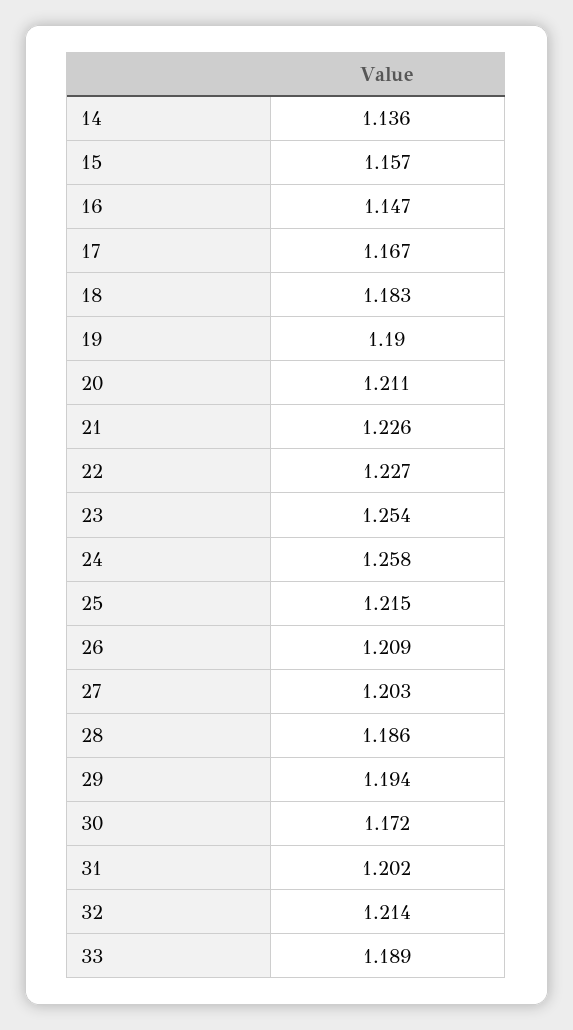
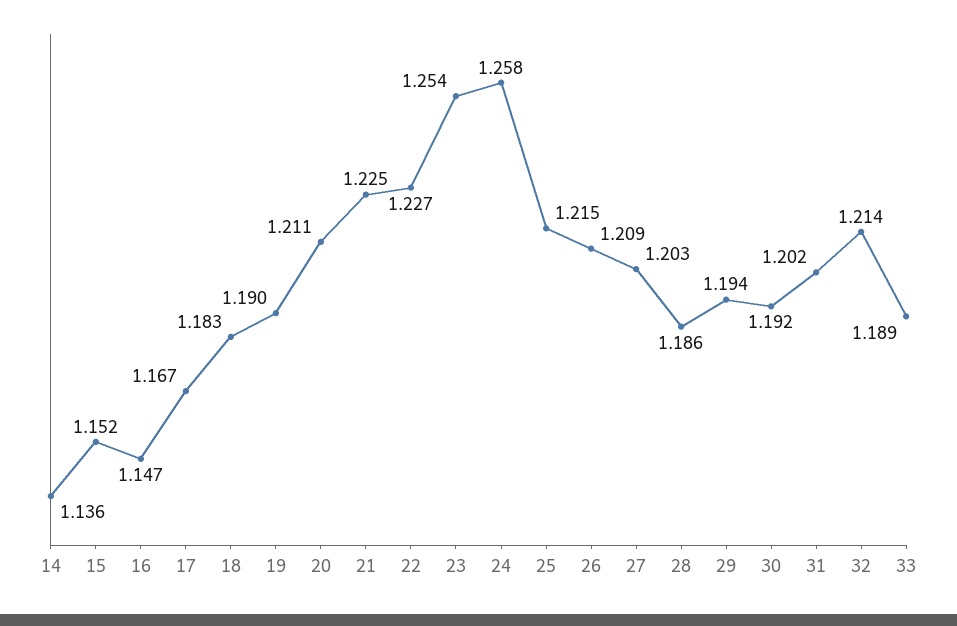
  {
    "14": 1.136,
-   "15": 1.157,
+   "15": 1.152,
    "16": 1.147,
    "17": 1.167,
    "18": 1.183,
    "19": 1.19,
    "20": 1.211,
-   "21": 1.226,
+   "21": 1.225,
    "22": 1.227,
    "23": 1.254,
    "24": 1.258,
    "25": 1.215,
    "26": 1.209,
    "27": 1.203,
    "28": 1.186,
    "29": 1.194,
-   "30": 1.172,
+   "30": 1.192,
    "31": 1.202,
    "32": 1.214,
    "33": 1.189
  }

